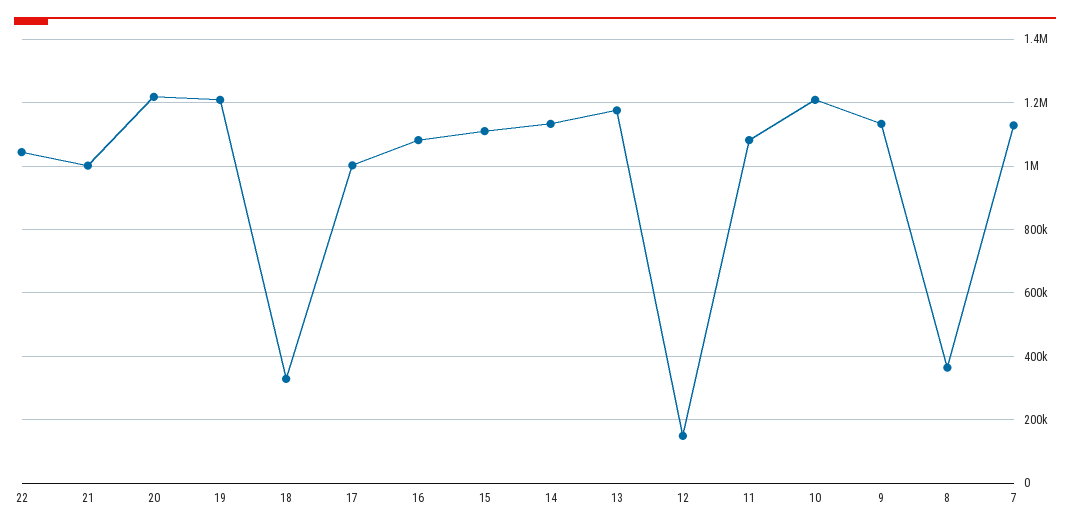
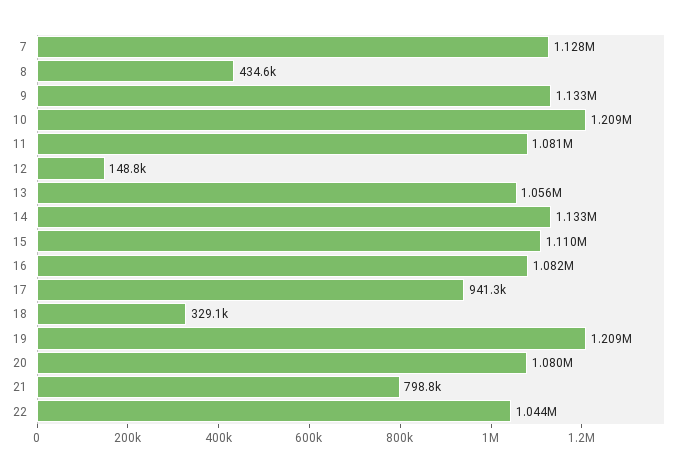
  {
    "22": 1044000,
-   "21": 1000000,
+   "21": 798800,
-   "20": 1220000,
+   "20": 1080000,
    "19": 1209000,
    "18": 329100,
-   "17": 1000000,
+   "17": 941300,
    "16": 1082000,
    "15": 1110000,
    "14": 1133000,
-   "13": 1180000,
+   "13": 1056000,
    "12": 148800,
    "11": 1081000,
    "10": 1209000,
    "9": 1133000,
-   "8": 360000,
+   "8": 434600,
    "7": 1128000
  }

